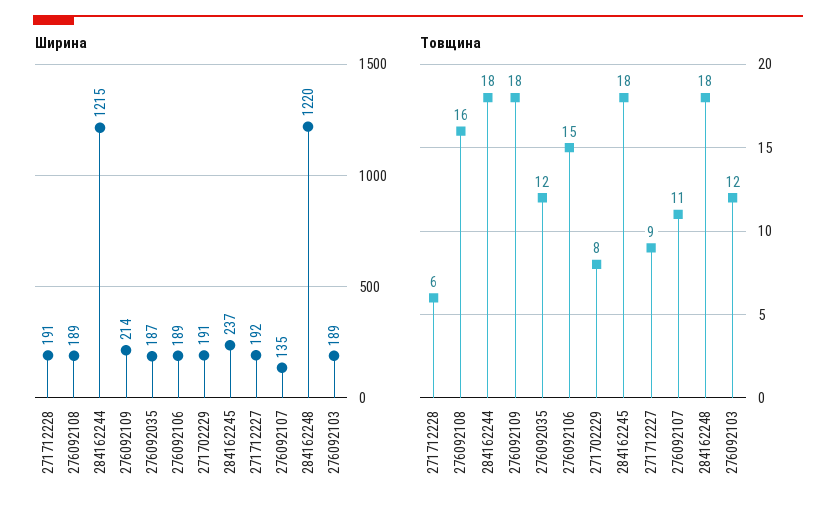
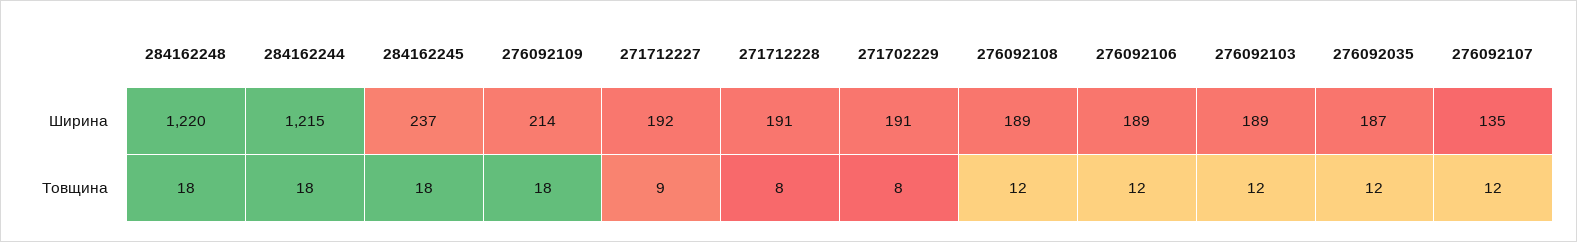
  {
    "Ширина": {
      "271712228": 191,
      "276092108": 189,
      "284162244": 1215,
      "276092109": 214,
      "276092035": 187,
      "276092106": 189,
      "271702229": 191,
      "284162245": 237,
      "271712227": 192,
      "276092107": 135,
      "284162248": 1220,
      "276092103": 189
    },
    "Товщина": {
-     "271712228": 6,
+     "271712228": 8,
-     "276092108": 16,
+     "276092108": 12,
      "284162244": 18,
      "276092109": 18,
      "276092035": 12,
-     "276092106": 15,
+     "276092106": 12,
      "271702229": 8,
      "284162245": 18,
      "271712227": 9,
-     "276092107": 11,
+     "276092107": 12,
      "284162248": 18,
      "276092103": 12
    }
  }

